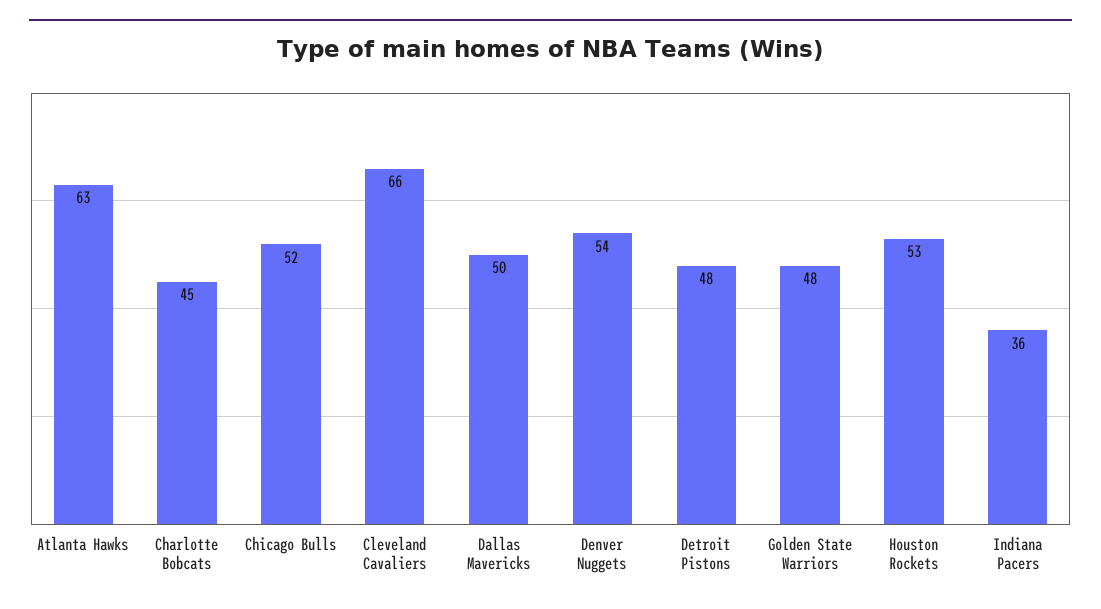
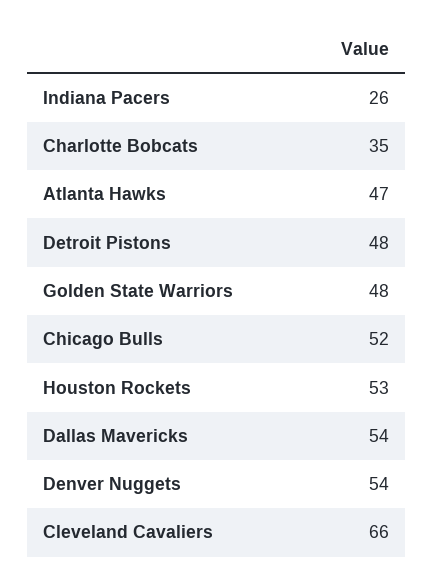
  {
-   "Atlanta Hawks": 63,
+   "Atlanta Hawks": 47,
-   "Charlotte Bobcats": 45,
+   "Charlotte Bobcats": 35,
    "Chicago Bulls": 52,
    "Cleveland Cavaliers": 66,
-   "Dallas Mavericks": 50,
+   "Dallas Mavericks": 54,
    "Denver Nuggets": 54,
    "Detroit Pistons": 48,
    "Golden State Warriors": 48,
    "Houston Rockets": 53,
-   "Indiana Pacers": 36
+   "Indiana Pacers": 26
  }

